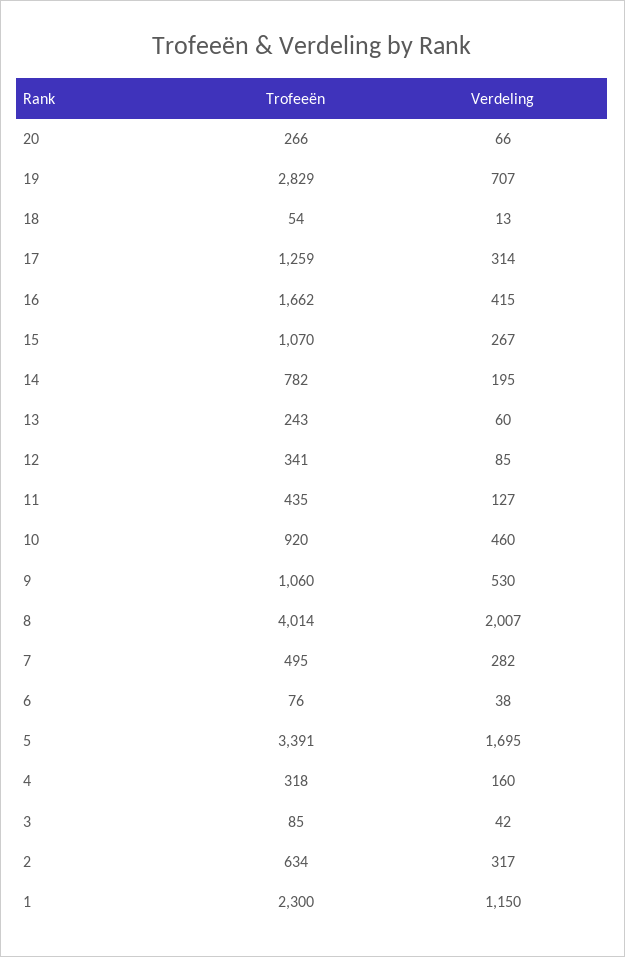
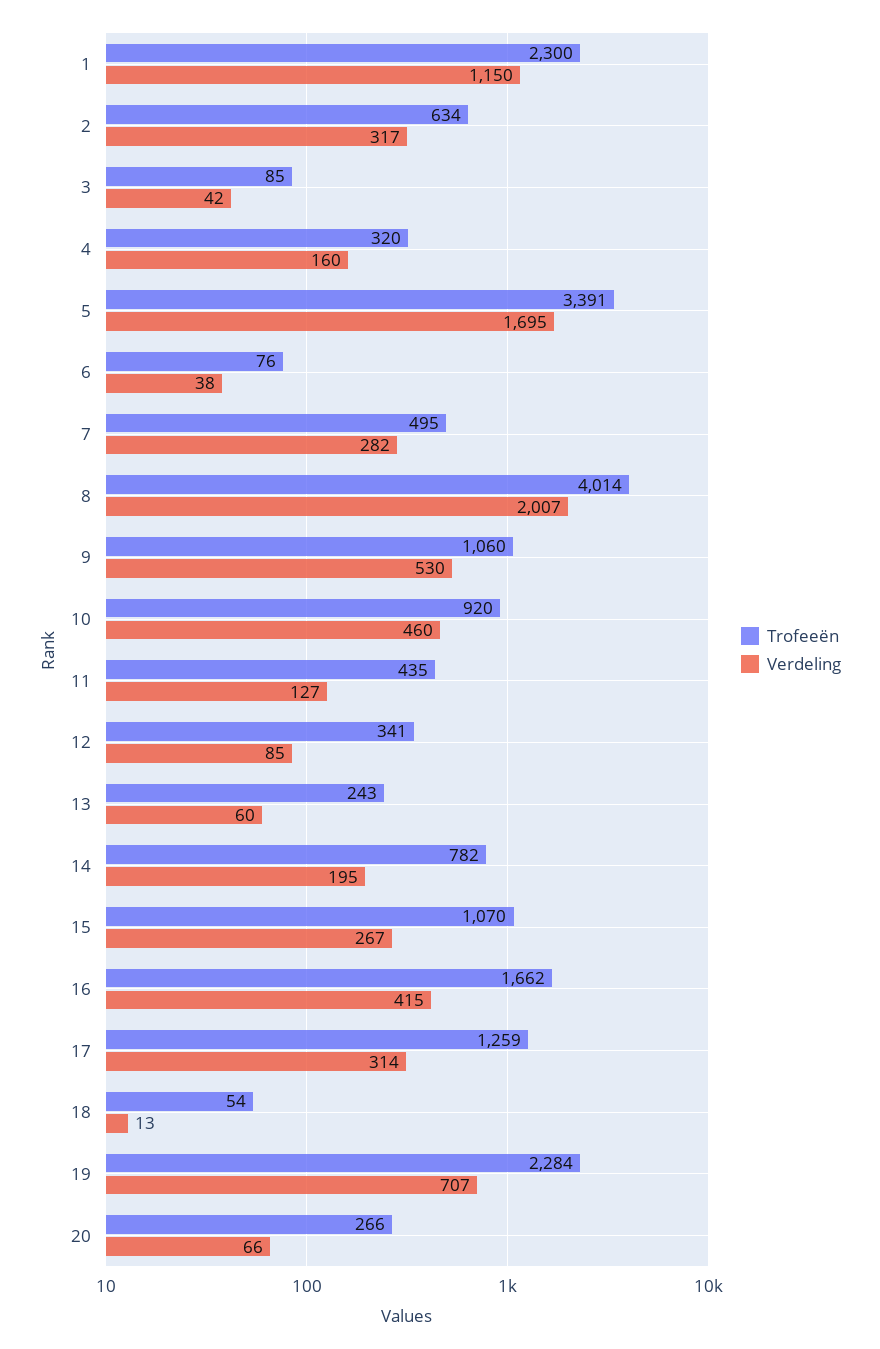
  {
    "Trofeeën": {
      "20": 266,
-     "19": 2829,
+     "19": 2284,
      "18": 54,
      "17": 1259,
      "16": 1662,
      "15": 1070,
      "14": 782,
      "13": 243,
      "12": 341,
      "11": 435,
      "10": 920,
      "9": 1060,
      "8": 4014,
      "7": 495,
      "6": 76,
      "5": 3391,
-     "4": 318,
+     "4": 320,
      "3": 85,
      "2": 634,
      "1": 2300
    },
    "Verdeling": {
      "20": 66,
      "19": 707,
      "18": 13,
      "17": 314,
      "16": 415,
      "15": 267,
      "14": 195,
      "13": 60,
      "12": 85,
      "11": 127,
      "10": 460,
      "9": 530,
      "8": 2007,
      "7": 282,
      "6": 38,
      "5": 1695,
      "4": 160,
      "3": 42,
      "2": 317,
      "1": 1150
    }
  }

